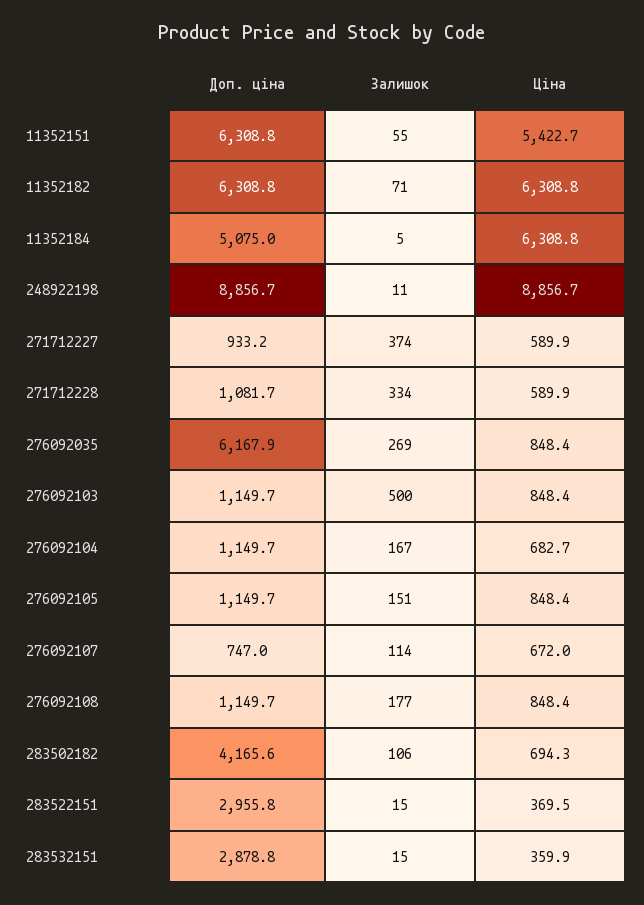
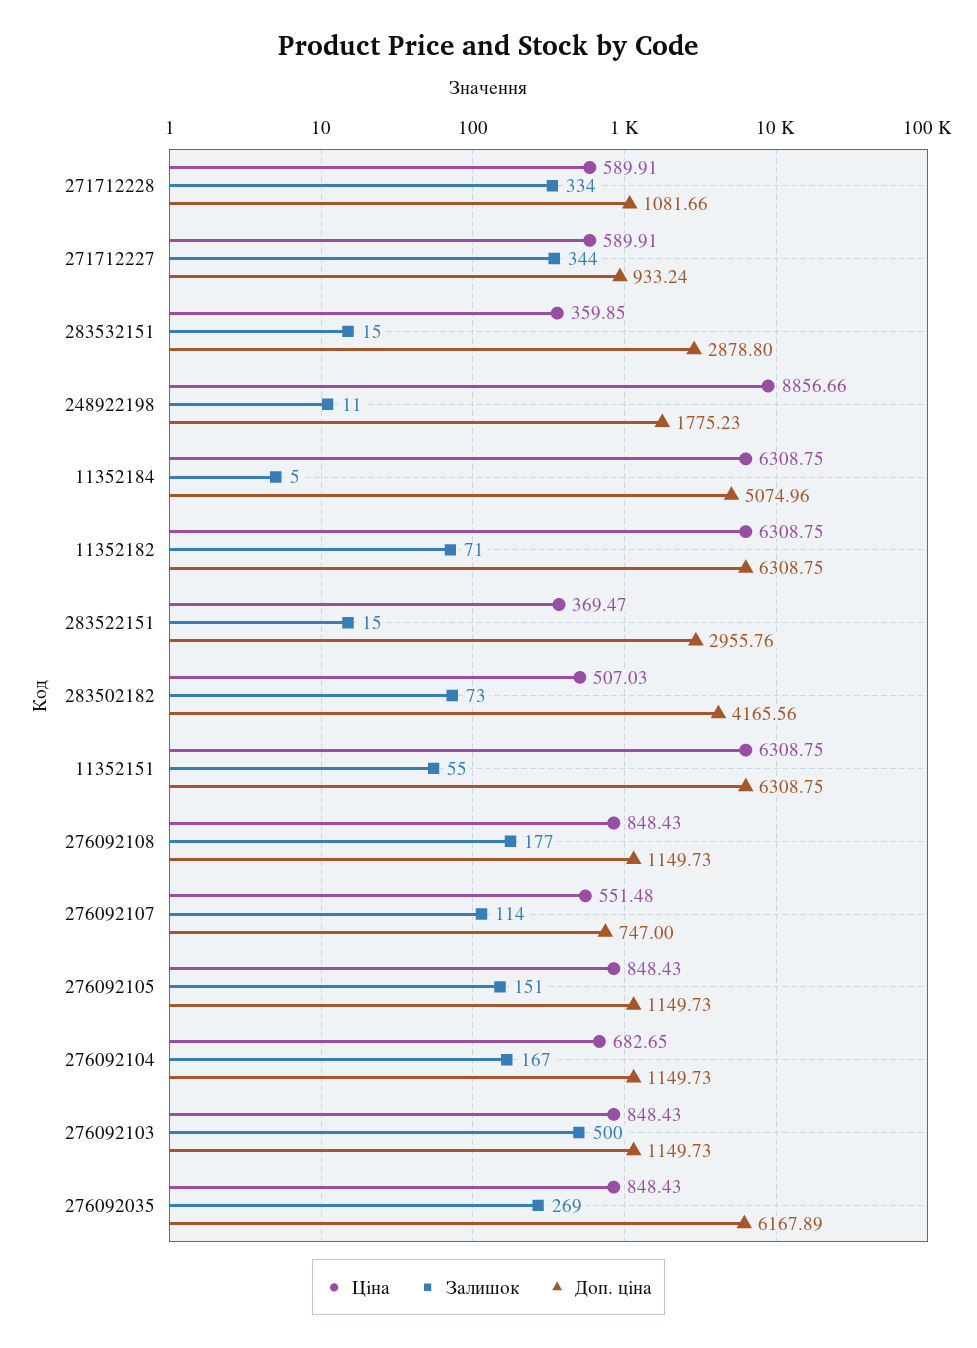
  {
    "Доп. ціна": {
      "11352151": 6308.75,
      "11352182": 6308.75,
      "11352184": 5074.96,
-     "248922198": 8856.7,
+     "248922198": 1775.23,
      "271712227": 933.24,
      "271712228": 1081.66,
      "276092035": 6167.89,
      "276092103": 1149.73,
      "276092104": 1149.73,
      "276092105": 1149.73,
      "276092107": 747,
      "276092108": 1149.73,
      "283502182": 4165.56,
      "283522151": 2955.76,
      "283532151": 2878.8
    },
    "Залишок": {
      "11352151": 55,
      "11352182": 71,
      "11352184": 5,
      "248922198": 11,
-     "271712227": 374,
+     "271712227": 344,
      "271712228": 334,
      "276092035": 269,
      "276092103": 500,
      "276092104": 167,
      "276092105": 151,
      "276092107": 114,
      "276092108": 177,
-     "283502182": 106,
+     "283502182": 73,
      "283522151": 15,
      "283532151": 15
    },
    "Ціна": {
-     "11352151": 5422.7,
+     "11352151": 6308.75,
      "11352182": 6308.75,
      "11352184": 6308.75,
      "248922198": 8856.66,
      "271712227": 589.91,
      "271712228": 589.91,
      "276092035": 848.43,
      "276092103": 848.43,
      "276092104": 682.65,
      "276092105": 848.43,
-     "276092107": 672,
+     "276092107": 551.48,
      "276092108": 848.43,
-     "283502182": 694.3,
+     "283502182": 507.03,
      "283522151": 369.47,
      "283532151": 359.85
    }
  }

